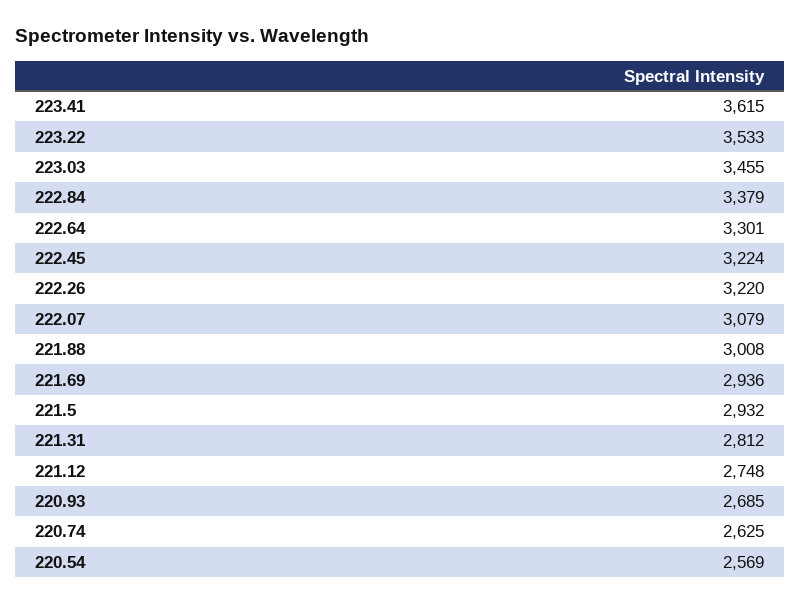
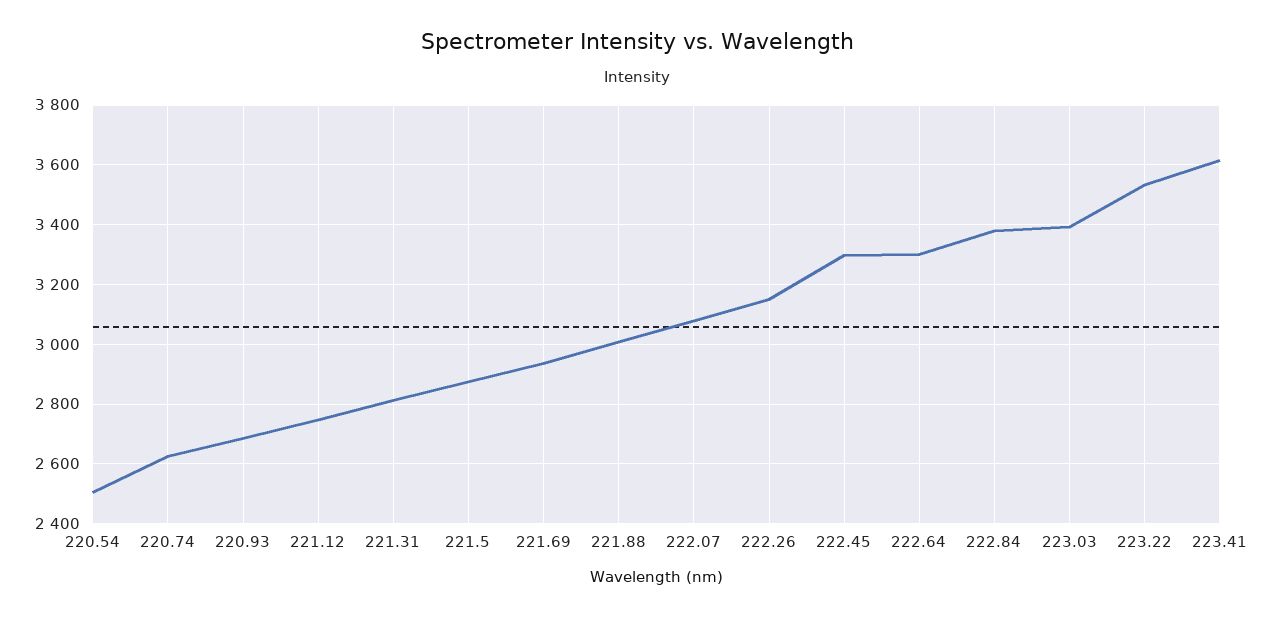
  {
    "223.41": 3615,
    "223.22": 3533,
-   "223.03": 3455,
+   "223.03": 3400,
    "222.84": 3379,
    "222.64": 3301,
-   "222.45": 3224,
+   "222.45": 3300,
-   "222.26": 3220,
+   "222.26": 3150,
    "222.07": 3079,
    "221.88": 3008,
    "221.69": 2936,
-   "221.5": 2932,
+   "221.5": 2875,
    "221.31": 2812,
    "221.12": 2748,
    "220.93": 2685,
    "220.74": 2625,
-   "220.54": 2569
+   "220.54": 2500
  }

